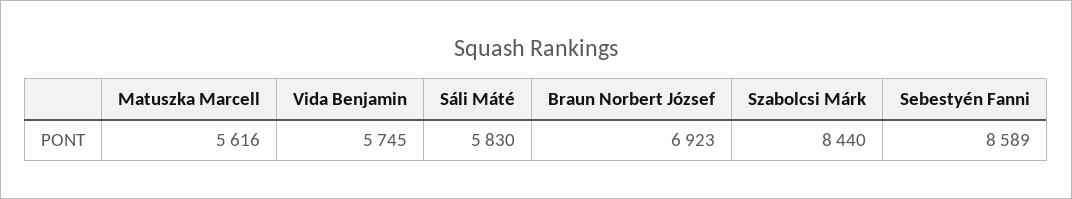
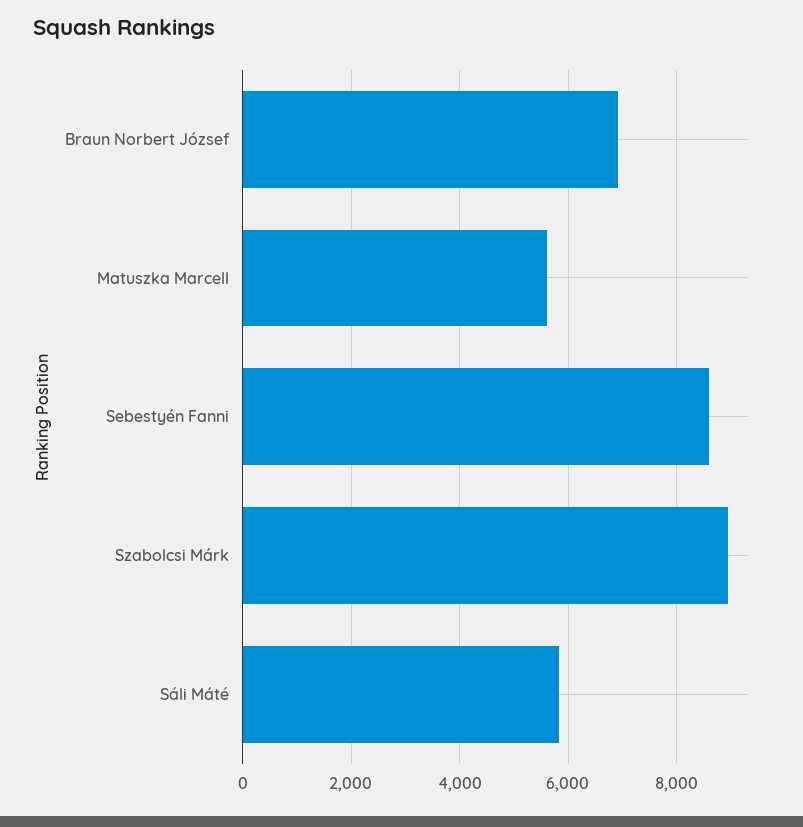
  {
    "Matuszka Marcell": 5616,
-   "Vida Benjamin": 5745,
    "Sáli Máté": 5830,
    "Braun Norbert József": 6923,
-   "Szabolcsi Márk": 8440,
+   "Szabolcsi Márk": 9000,
    "Sebestyén Fanni": 8589
  }

